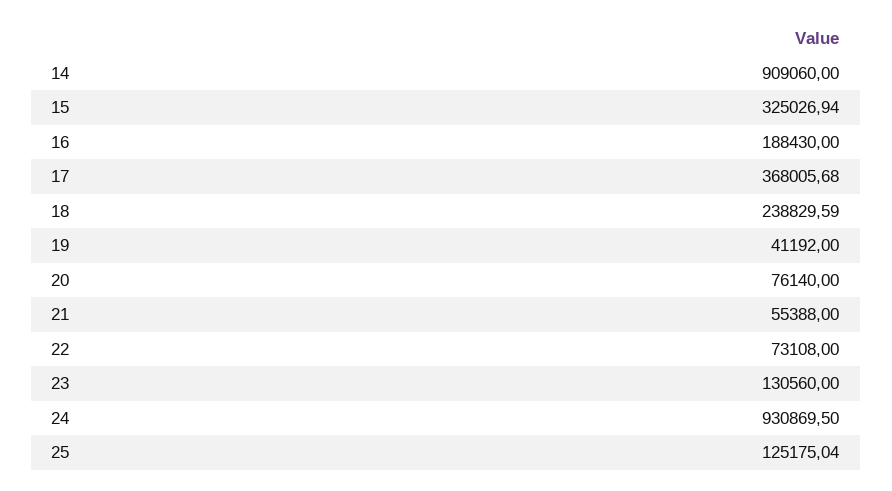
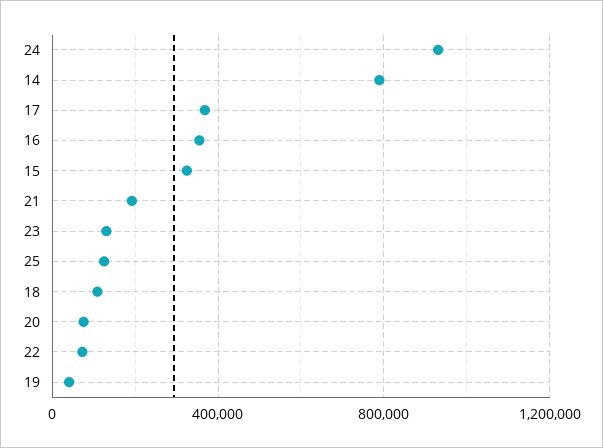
  {
-   "14": 909060,
+   "14": 800000,
    "15": 325026.94,
-   "16": 188430,
+   "16": 350000,
    "17": 368005.68,
-   "18": 238829.59,
+   "18": 100000,
    "19": 41192,
    "20": 76140,
-   "21": 55388,
+   "21": 200000,
    "22": 73108,
    "23": 130560,
    "24": 930869.5,
    "25": 125175.04
  }

